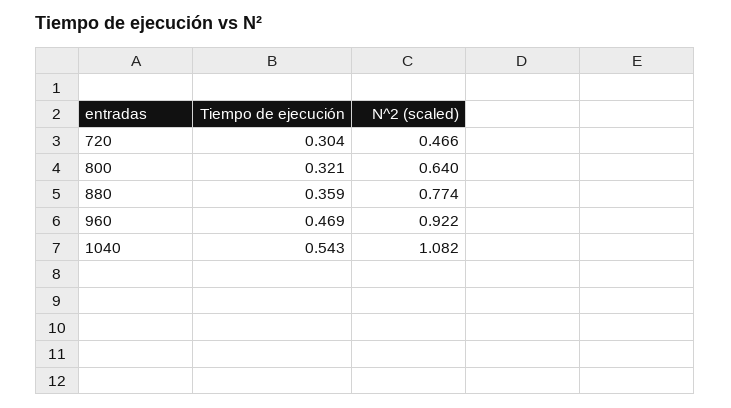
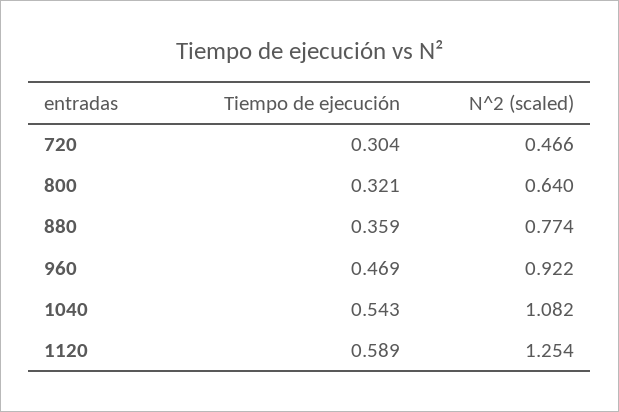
  {
    "Tiempo de ejecución": {
      "720": 0.304,
      "800": 0.321,
      "880": 0.359,
      "960": 0.469,
-     "1040": 0.543
+     "1040": 0.543,
+     "1120": 0.589
    },
    "N^2 (scaled)": {
      "720": 0.466,
      "800": 0.64,
      "880": 0.774,
      "960": 0.922,
-     "1040": 1.082
+     "1040": 1.082,
+     "1120": 1.254
    }
  }

